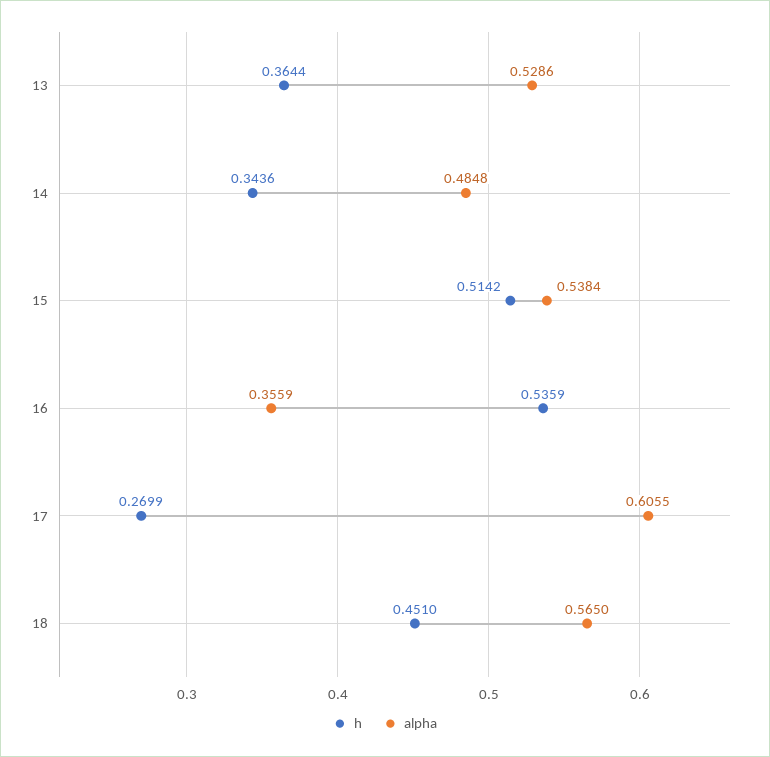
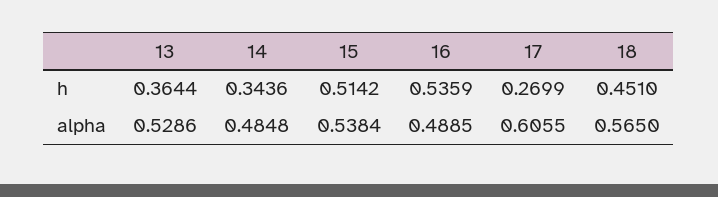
  {
    "h": {
      "13": 0.3644,
      "14": 0.3436,
      "15": 0.5142,
      "16": 0.5359,
      "17": 0.2699,
      "18": 0.451
    },
    "alpha": {
      "13": 0.5286,
      "14": 0.4848,
      "15": 0.5384,
-     "16": 0.3559,
+     "16": 0.4885,
      "17": 0.6055,
      "18": 0.565
    }
  }

